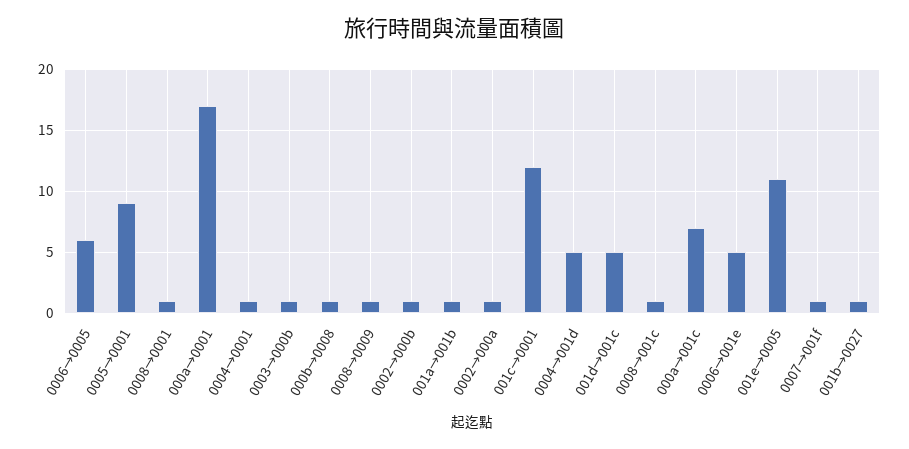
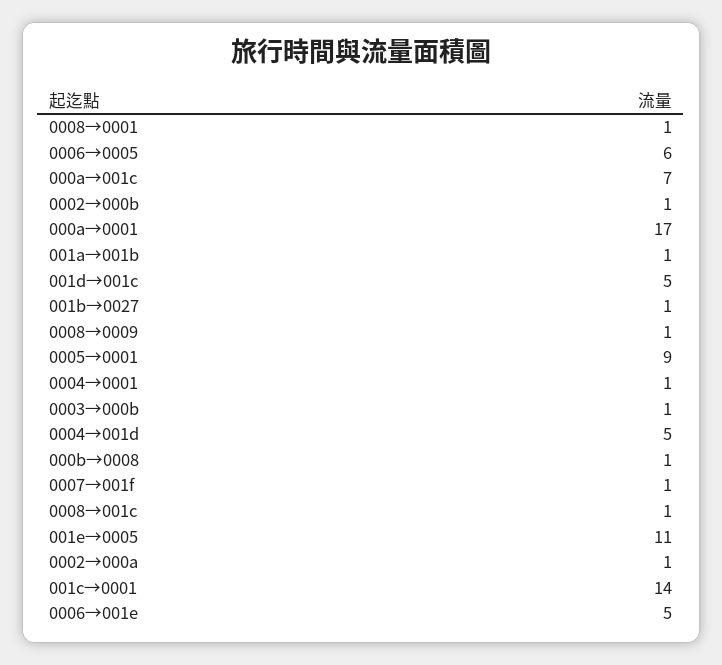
  {
    "0006→0005": 6,
    "0005→0001": 9,
    "0008→0001": 1,
    "000a→0001": 17,
    "0004→0001": 1,
    "0003→000b": 1,
    "000b→0008": 1,
    "0008→0009": 1,
    "0002→000b": 1,
    "001a→001b": 1,
    "0002→000a": 1,
-   "001c→0001": 12,
+   "001c→0001": 14,
    "0004→001d": 5,
    "001d→001c": 5,
    "0008→001c": 1,
    "000a→001c": 7,
    "0006→001e": 5,
    "001e→0005": 11,
    "0007→001f": 1,
    "001b→0027": 1
  }

